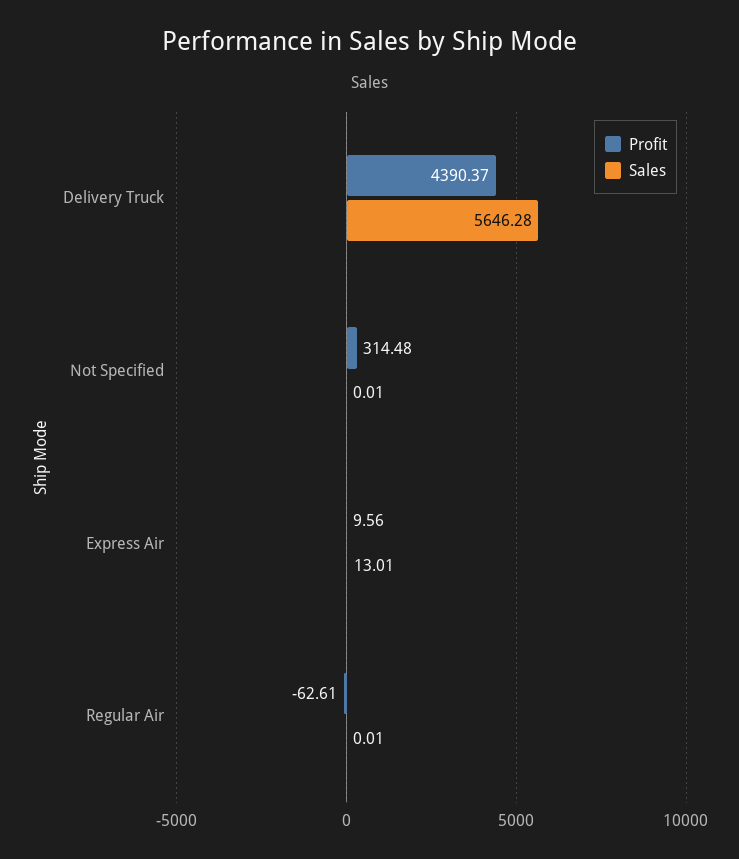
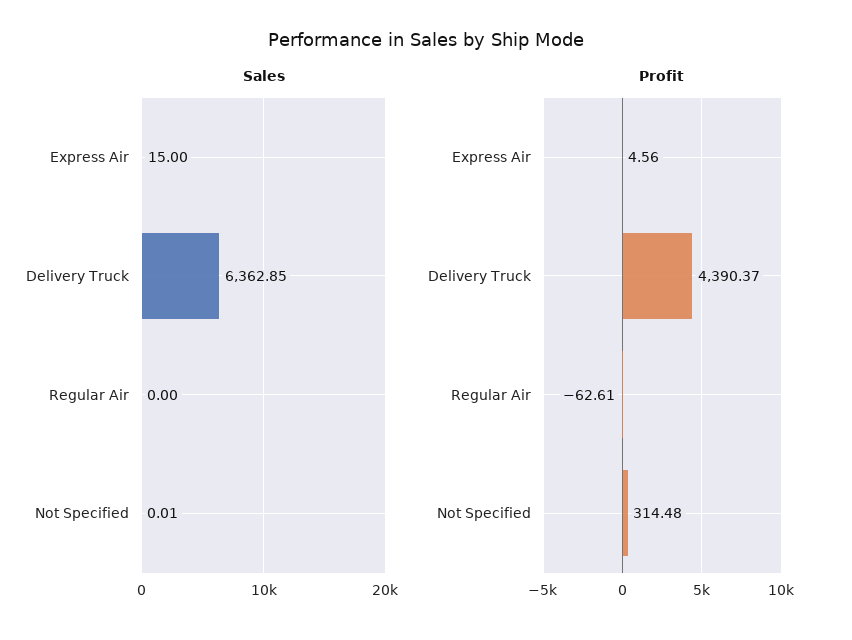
  {
    "Profit": {
      "Delivery Truck": 4390.37,
      "Not Specified": 314.48,
-     "Express Air": 9.56,
+     "Express Air": 4.56,
      "Regular Air": -62.61
    },
    "Sales": {
-     "Delivery Truck": 5646.28,
+     "Delivery Truck": 6362.85,
      "Not Specified": 0.01,
-     "Express Air": 13.01,
+     "Express Air": 15,
-     "Regular Air": 0.01
+     "Regular Air": 0
    }
  }

